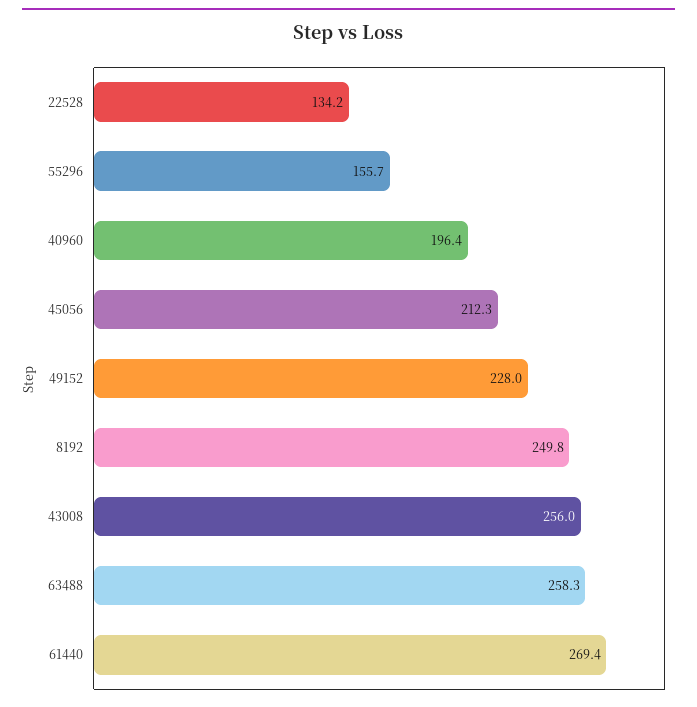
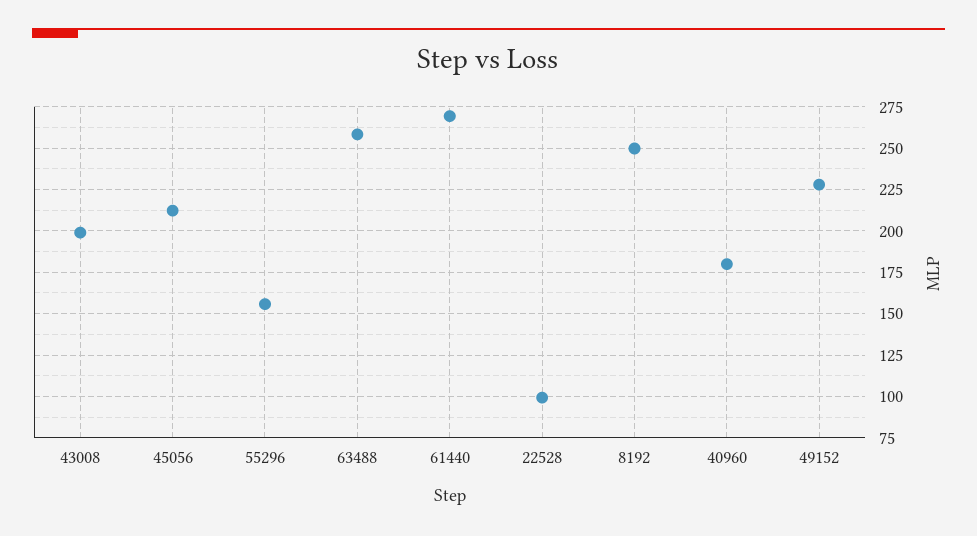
  {
-   "22528": 134.2,
+   "22528": 100,
    "55296": 155.7,
-   "40960": 196.4,
+   "40960": 180,
    "45056": 212.3,
    "49152": 228,
    "8192": 249.8,
-   "43008": 256,
+   "43008": 200,
    "63488": 258.3,
    "61440": 269.4
  }

